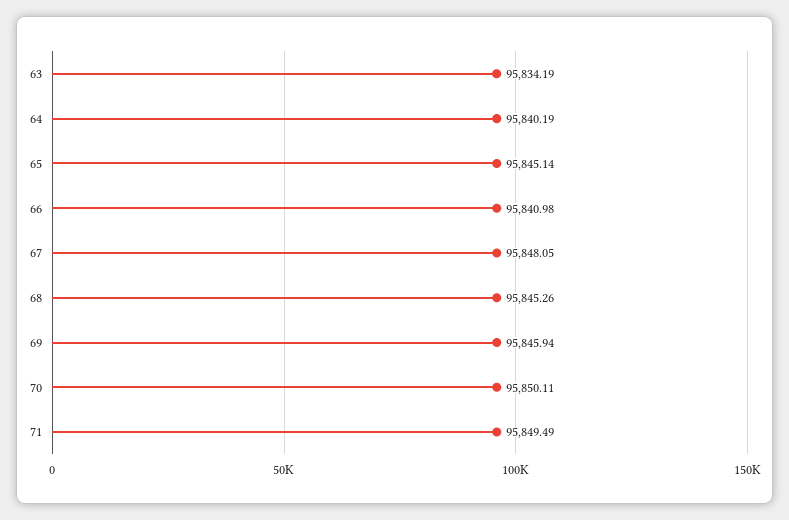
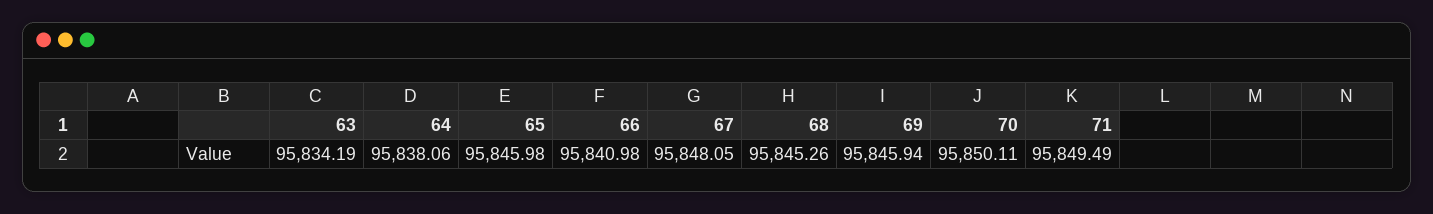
  {
    "63": 95834.19,
-   "64": 95840.19,
+   "64": 95838.06,
-   "65": 95845.14,
+   "65": 95845.98,
    "66": 95840.98,
    "67": 95848.05,
    "68": 95845.26,
    "69": 95845.94,
    "70": 95850.11,
    "71": 95849.49
  }

